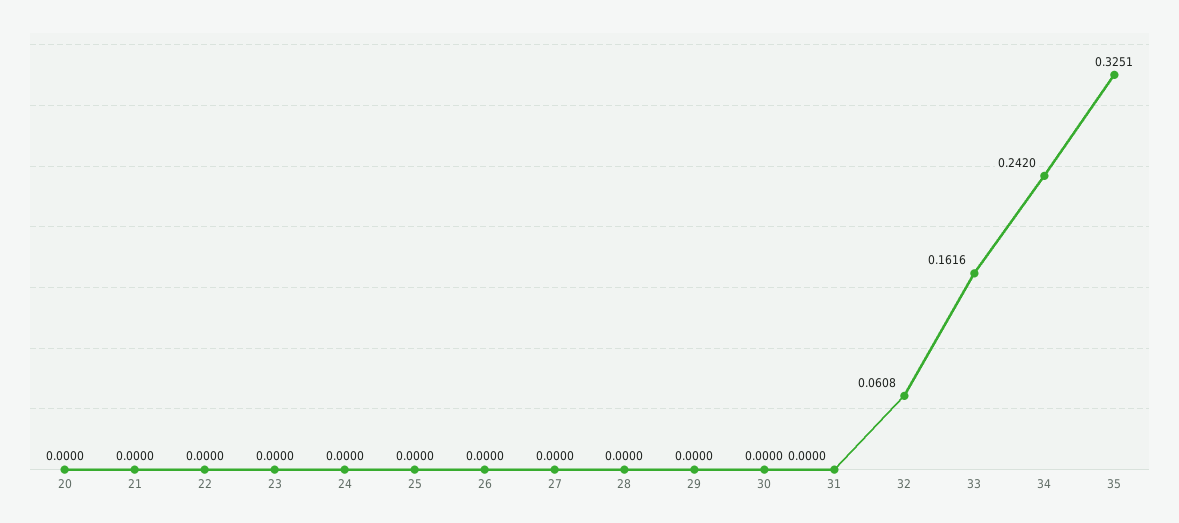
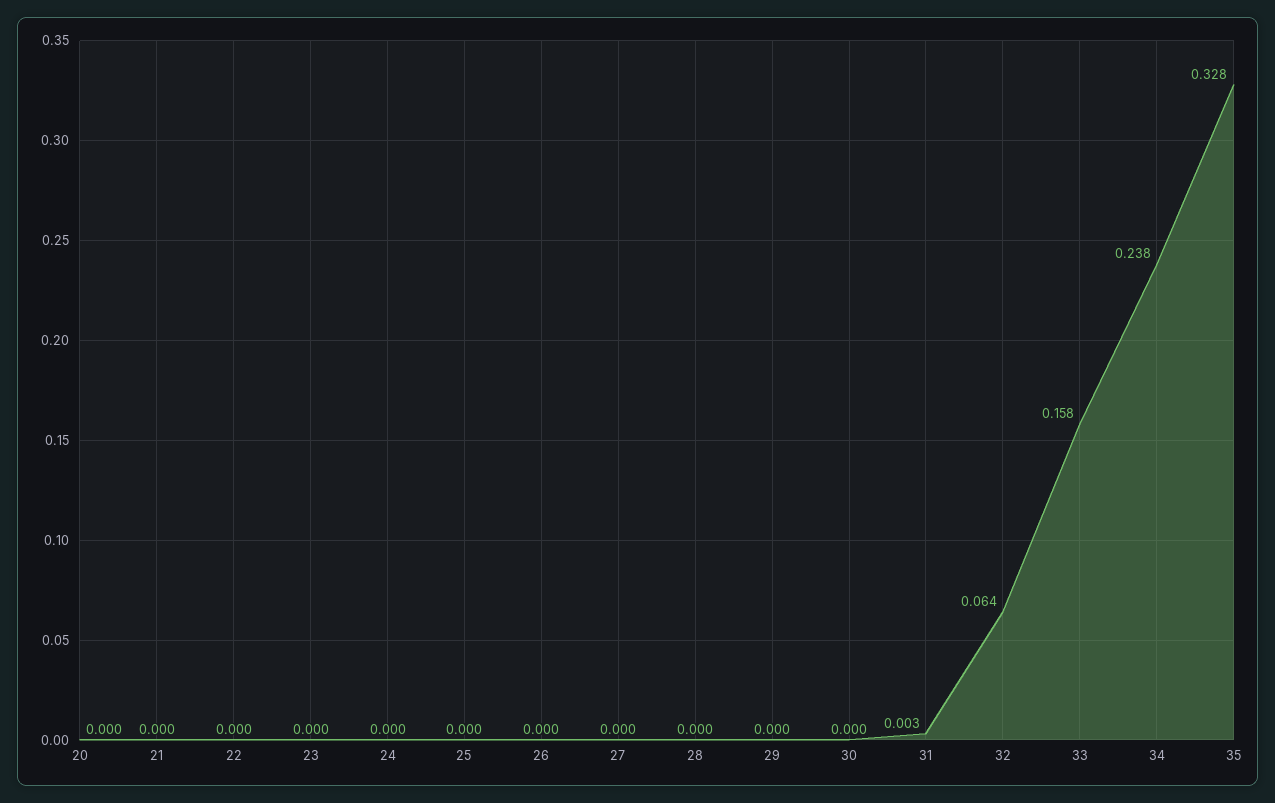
  {
    "20": 0,
    "21": 0,
    "22": 0,
    "23": 0,
    "24": 0,
    "25": 0,
    "26": 0,
    "27": 0,
    "28": 0,
    "29": 0,
    "30": 0,
-   "31": 0,
+   "31": 0.003,
-   "32": 0.0608,
+   "32": 0.064,
-   "33": 0.1616,
+   "33": 0.158,
-   "34": 0.242,
+   "34": 0.238,
-   "35": 0.3251
+   "35": 0.328
  }

